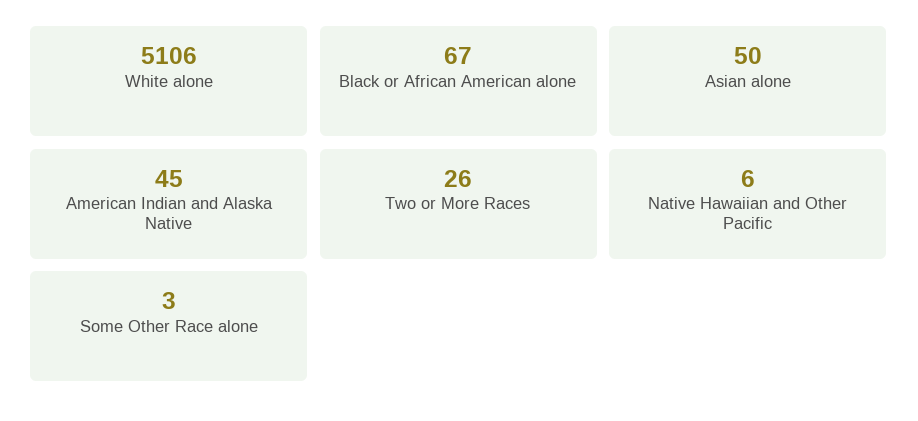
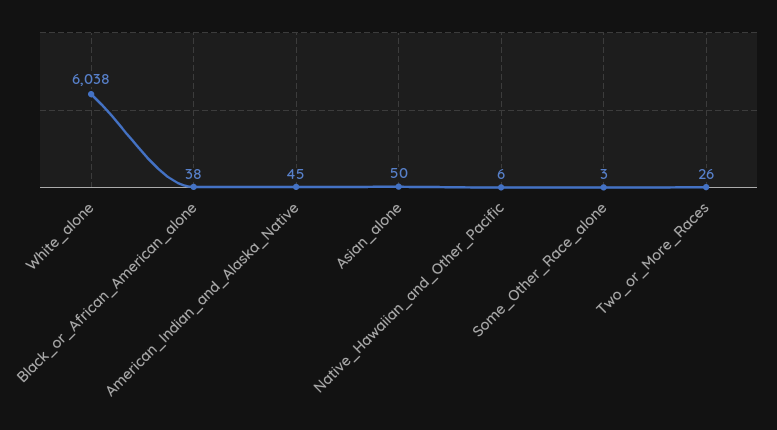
  {
-   "White alone": 5106,
+   "White alone": 6038,
-   "Black or African American alone": 67,
+   "Black or African American alone": 38,
    "Asian alone": 50,
    "American Indian and Alaska Native": 45,
    "Two or More Races": 26,
    "Native Hawaiian and Other Pacific": 6,
    "Some Other Race alone": 3
  }

